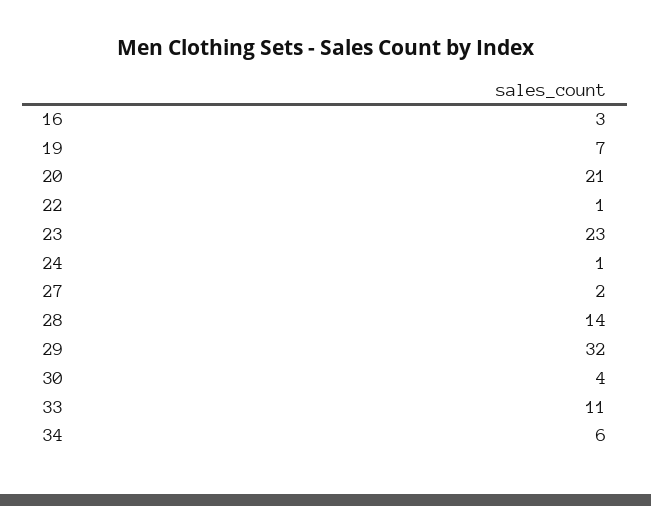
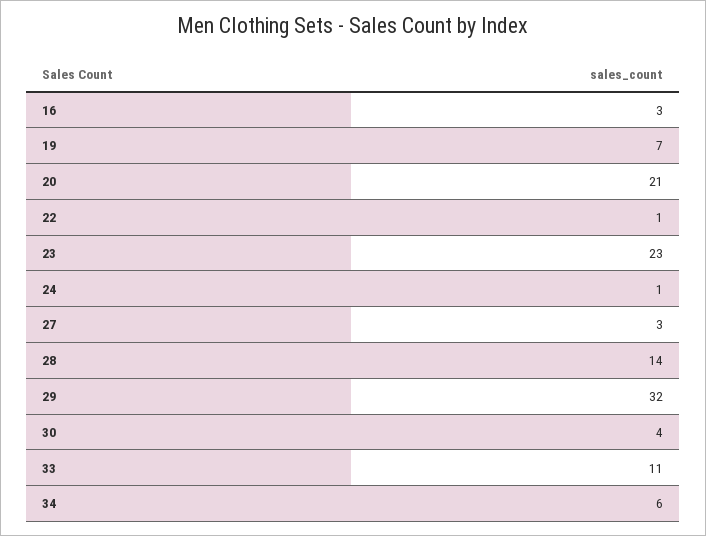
  {
    "16": 3,
    "19": 7,
    "20": 21,
    "22": 1,
    "23": 23,
    "24": 1,
-   "27": 2,
+   "27": 3,
    "28": 14,
    "29": 32,
    "30": 4,
    "33": 11,
    "34": 6
  }

